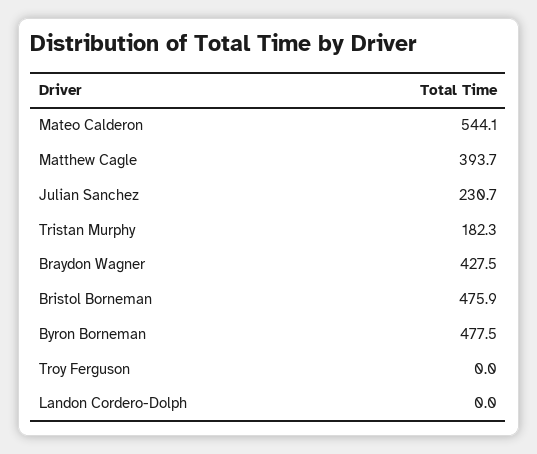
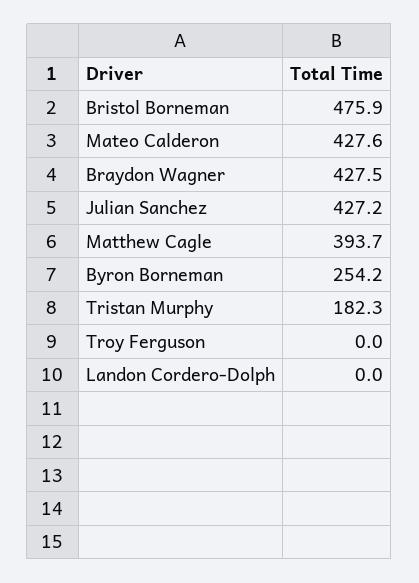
  {
-   "Mateo Calderon": 544.1,
+   "Mateo Calderon": 427.6,
    "Matthew Cagle": 393.7,
-   "Julian Sanchez": 230.7,
+   "Julian Sanchez": 427.2,
    "Tristan Murphy": 182.3,
    "Braydon Wagner": 427.5,
    "Bristol Borneman": 475.9,
-   "Byron Borneman": 477.5,
+   "Byron Borneman": 254.2,
    "Troy Ferguson": 0,
    "Landon Cordero-Dolph": 0
  }

